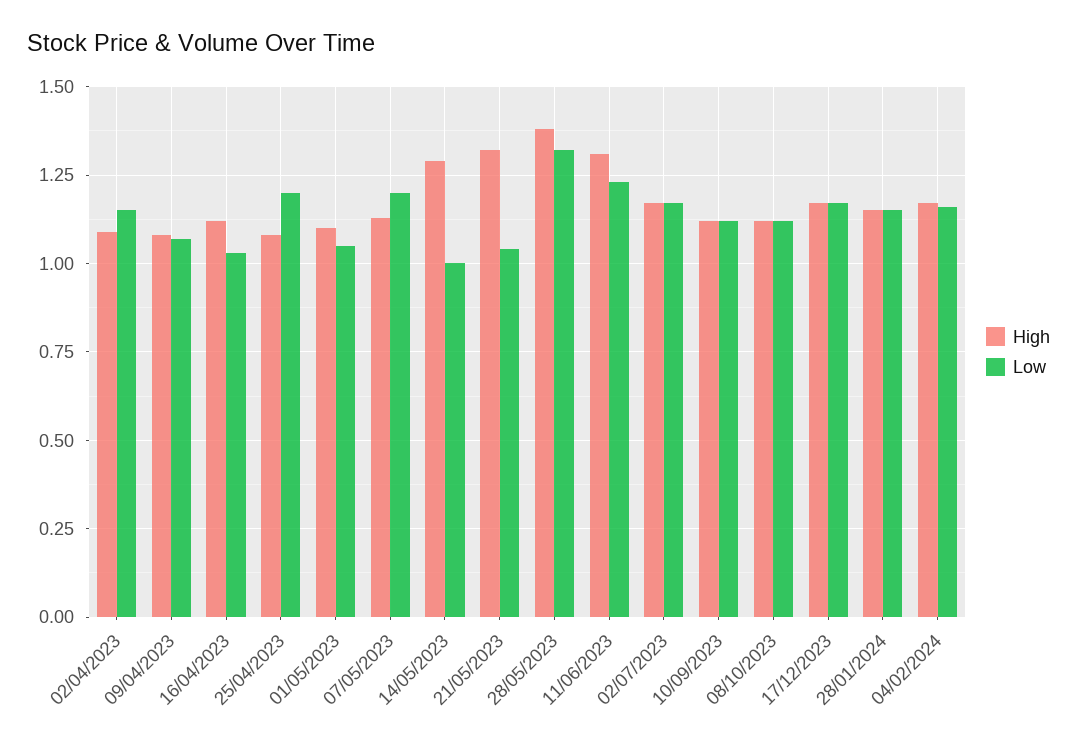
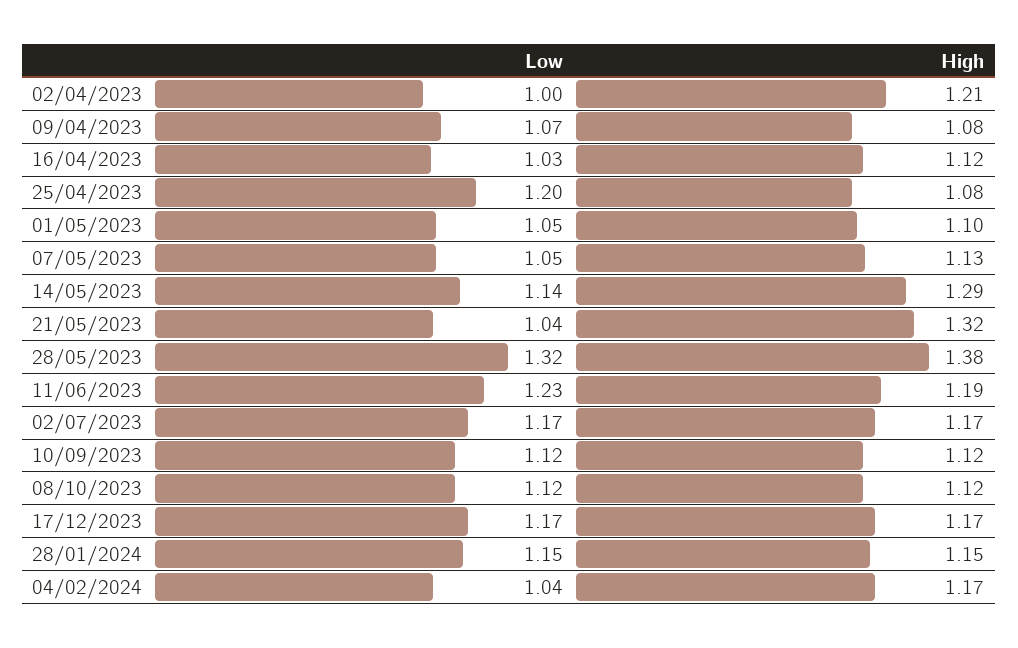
  {
    "High": {
-     "02/04/2023": 1.1,
+     "02/04/2023": 1.21,
      "09/04/2023": 1.08,
      "16/04/2023": 1.12,
      "25/04/2023": 1.08,
      "01/05/2023": 1.1,
      "07/05/2023": 1.13,
      "14/05/2023": 1.29,
      "21/05/2023": 1.32,
      "28/05/2023": 1.38,
-     "11/06/2023": 1.3,
+     "11/06/2023": 1.19,
      "02/07/2023": 1.17,
      "10/09/2023": 1.12,
      "08/10/2023": 1.12,
      "17/12/2023": 1.17,
      "28/01/2024": 1.15,
      "04/02/2024": 1.17
    },
    "Low": {
-     "02/04/2023": 1.15,
+     "02/04/2023": 1,
      "09/04/2023": 1.07,
      "16/04/2023": 1.03,
      "25/04/2023": 1.2,
      "01/05/2023": 1.05,
-     "07/05/2023": 1.2,
+     "07/05/2023": 1.05,
-     "14/05/2023": 1,
+     "14/05/2023": 1.14,
      "21/05/2023": 1.04,
      "28/05/2023": 1.32,
      "11/06/2023": 1.23,
      "02/07/2023": 1.17,
      "10/09/2023": 1.12,
      "08/10/2023": 1.12,
      "17/12/2023": 1.17,
      "28/01/2024": 1.15,
-     "04/02/2024": 1.15
+     "04/02/2024": 1.04
    }
  }

